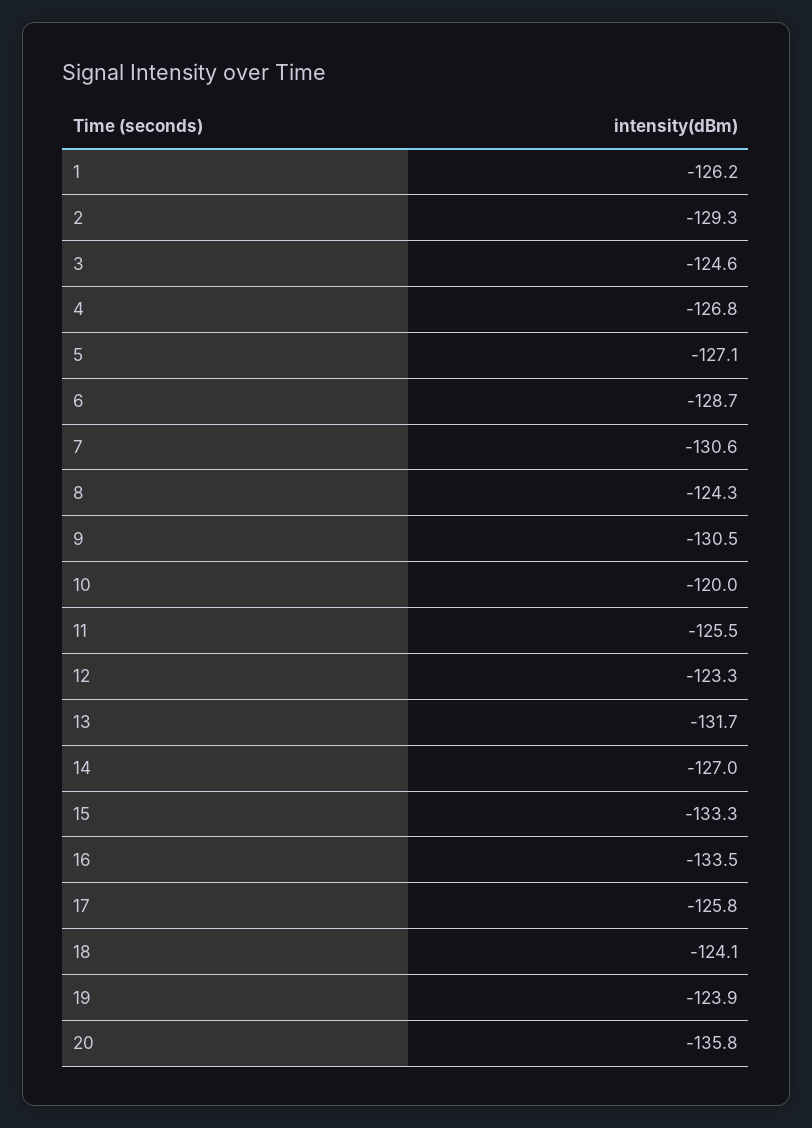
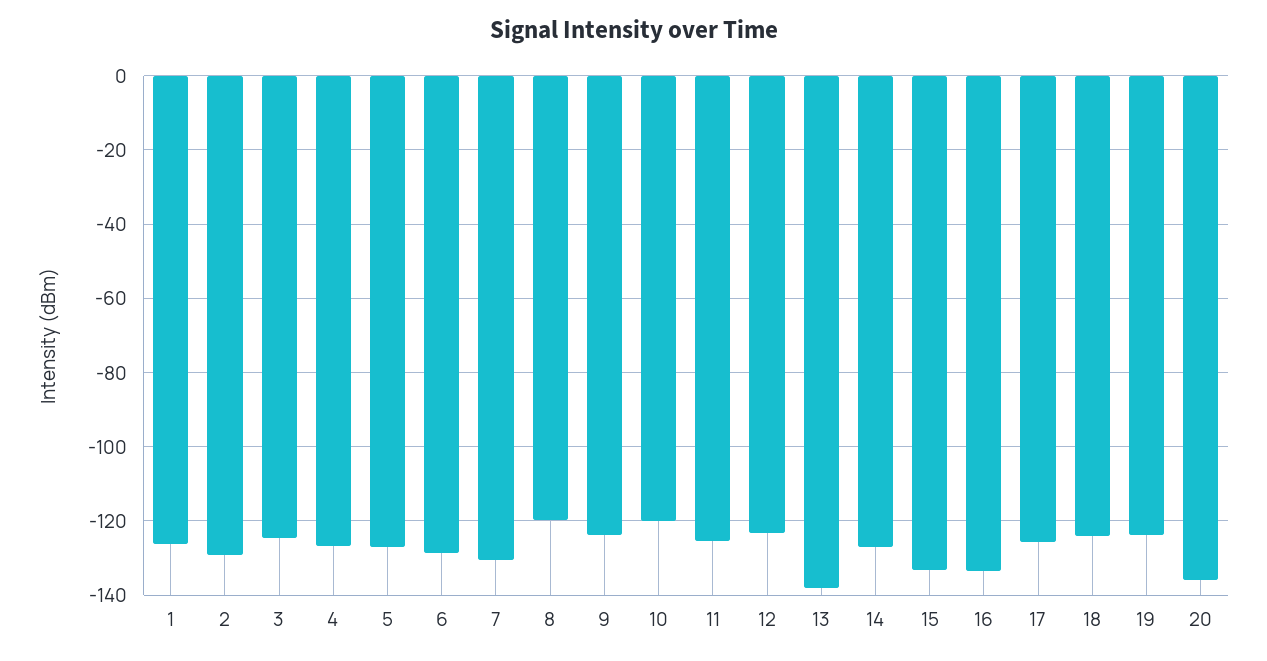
  {
    "1": -126.2,
    "2": -129.3,
    "3": -124.6,
    "4": -126.8,
    "5": -127.1,
    "6": -128.7,
    "7": -130.6,
-   "8": -124.3,
+   "8": -120,
-   "9": -130.5,
+   "9": -124,
    "10": -120,
    "11": -125.5,
    "12": -123.3,
-   "13": -131.7,
+   "13": -138,
    "14": -127,
    "15": -133.3,
    "16": -133.5,
    "17": -125.8,
    "18": -124.1,
    "19": -123.9,
    "20": -135.8
  }

